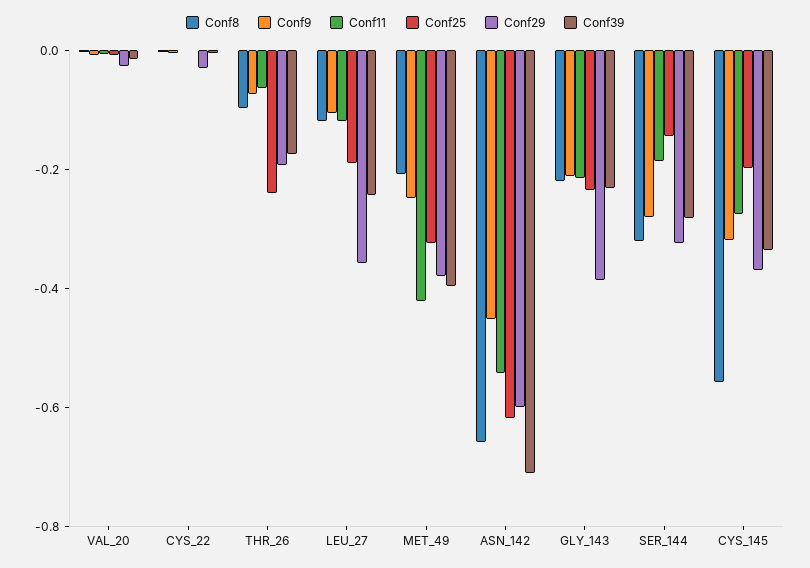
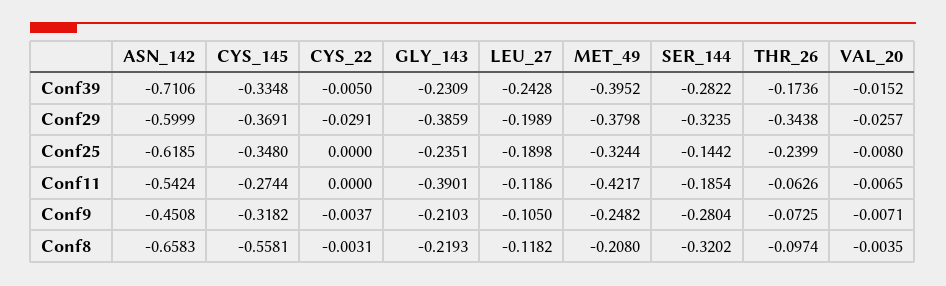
  {
    "Conf8": {
      "VAL_20": -0.0035,
      "CYS_22": -0.0031,
      "THR_26": -0.0974,
      "LEU_27": -0.1182,
      "MET_49": -0.208,
      "ASN_142": -0.6583,
      "GLY_143": -0.2193,
      "SER_144": -0.3202,
      "CYS_145": -0.5581
    },
    "Conf9": {
      "VAL_20": -0.0071,
      "CYS_22": -0.0037,
      "THR_26": -0.0725,
      "LEU_27": -0.105,
      "MET_49": -0.2482,
      "ASN_142": -0.4508,
      "GLY_143": -0.2103,
      "SER_144": -0.2804,
      "CYS_145": -0.3182
    },
    "Conf11": {
      "VAL_20": -0.0065,
      "CYS_22": 0,
      "THR_26": -0.0626,
      "LEU_27": -0.1186,
      "MET_49": -0.4217,
      "ASN_142": -0.5424,
-     "GLY_143": -0.2,
+     "GLY_143": -0.3901,
      "SER_144": -0.1854,
      "CYS_145": -0.2744
    },
    "Conf25": {
      "VAL_20": -0.008,
      "CYS_22": 0,
      "THR_26": -0.2399,
      "LEU_27": -0.1898,
      "MET_49": -0.3244,
      "ASN_142": -0.6185,
      "GLY_143": -0.2351,
      "SER_144": -0.1442,
-     "CYS_145": -0.2
+     "CYS_145": -0.348
    },
    "Conf29": {
      "VAL_20": -0.0257,
      "CYS_22": -0.0291,
-     "THR_26": -0.2,
+     "THR_26": -0.3438,
-     "LEU_27": -0.35,
+     "LEU_27": -0.1989,
      "MET_49": -0.3798,
      "ASN_142": -0.5999,
      "GLY_143": -0.3859,
      "SER_144": -0.3235,
      "CYS_145": -0.3691
    },
    "Conf39": {
      "VAL_20": -0.0152,
      "CYS_22": -0.005,
      "THR_26": -0.1736,
      "LEU_27": -0.2428,
      "MET_49": -0.3952,
      "ASN_142": -0.7106,
      "GLY_143": -0.2309,
      "SER_144": -0.2822,
      "CYS_145": -0.3348
    }
  }

